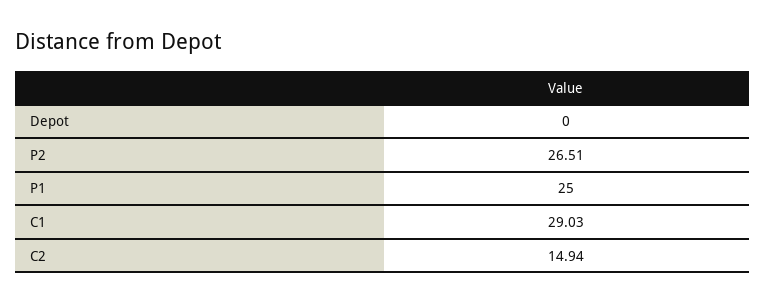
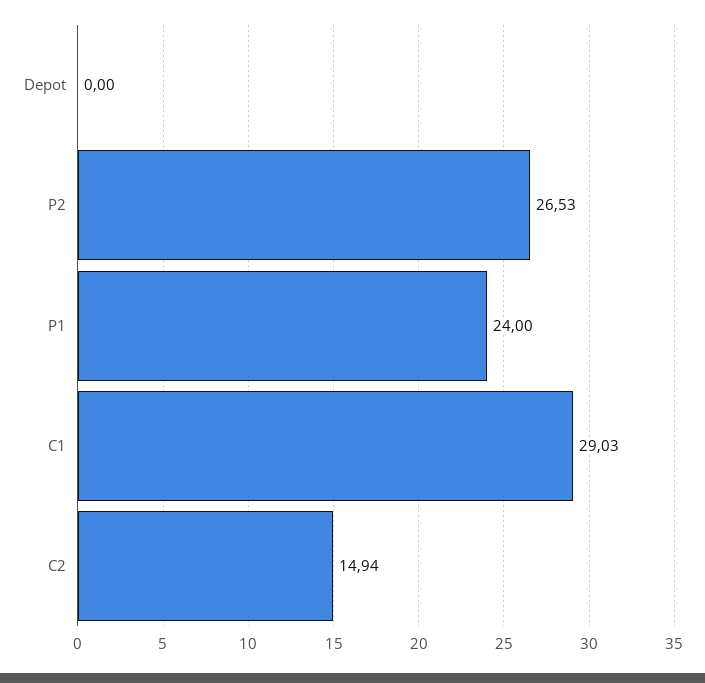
  {
    "Depot": 0,
-   "P2": 26.51,
+   "P2": 26.53,
-   "P1": 25,
+   "P1": 24,
    "C1": 29.03,
    "C2": 14.94
  }

